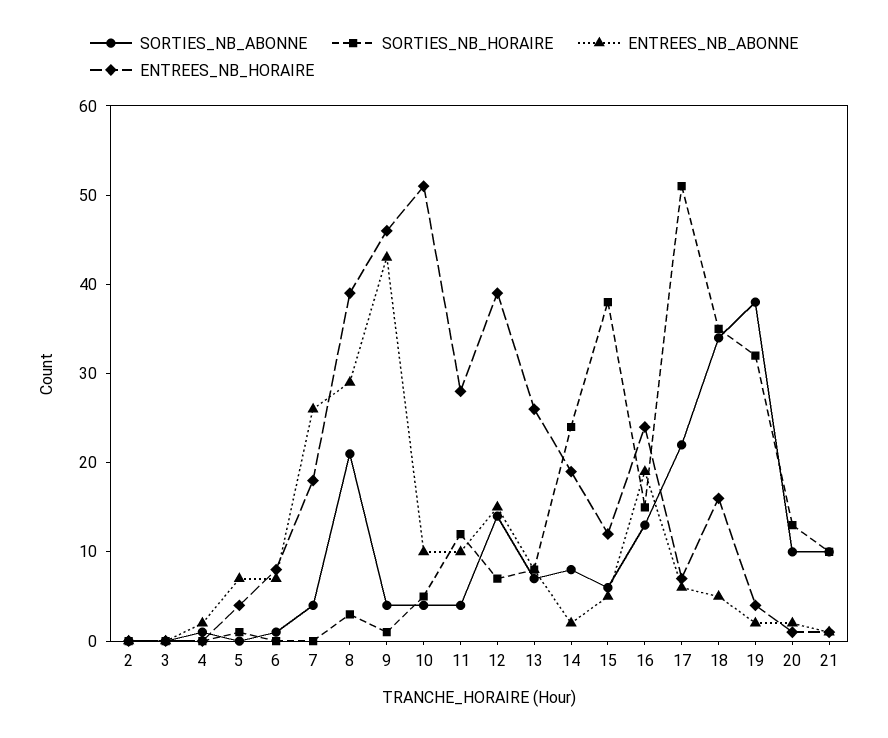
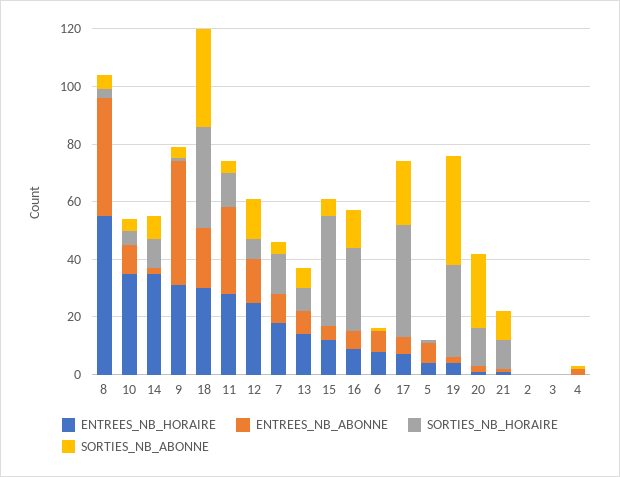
  {
    "SORTIES_NB_ABONNE": {
      "2": 0,
      "3": 0,
      "4": 1,
      "5": 0,
      "6": 1,
      "7": 4,
-     "8": 21,
+     "8": 5,
      "9": 4,
      "10": 4,
      "11": 4,
      "12": 14,
      "13": 7,
      "14": 8,
      "15": 6,
      "16": 13,
      "17": 22,
      "18": 34,
      "19": 38,
-     "20": 10,
+     "20": 25,
      "21": 10
    },
    "SORTIES_NB_HORAIRE": {
      "2": 0,
      "3": 0,
      "4": 0,
      "5": 1,
      "6": 0,
-     "7": 0,
+     "7": 15,
      "8": 3,
      "9": 1,
      "10": 5,
      "11": 12,
      "12": 7,
      "13": 8,
-     "14": 24,
+     "14": 10,
      "15": 38,
-     "16": 15,
+     "16": 30,
-     "17": 51,
+     "17": 40,
      "18": 35,
      "19": 32,
      "20": 13,
      "21": 10
    },
    "ENTREES_NB_ABONNE": {
      "2": 0,
      "3": 0,
      "4": 2,
      "5": 7,
      "6": 7,
-     "7": 26,
+     "7": 10,
-     "8": 29,
+     "8": 40,
      "9": 43,
      "10": 10,
-     "11": 10,
+     "11": 30,
      "12": 15,
      "13": 8,
      "14": 2,
      "15": 5,
-     "16": 19,
+     "16": 5,
      "17": 6,
-     "18": 5,
+     "18": 20,
      "19": 2,
      "20": 2,
      "21": 1
    },
    "ENTREES_NB_HORAIRE": {
      "2": 0,
      "3": 0,
      "4": 0,
      "5": 4,
      "6": 8,
      "7": 18,
-     "8": 39,
+     "8": 55,
-     "9": 46,
+     "9": 30,
-     "10": 51,
+     "10": 35,
      "11": 28,
-     "12": 39,
+     "12": 25,
-     "13": 26,
+     "13": 15,
-     "14": 19,
+     "14": 35,
      "15": 12,
-     "16": 24,
+     "16": 10,
      "17": 7,
-     "18": 16,
+     "18": 30,
      "19": 4,
      "20": 1,
      "21": 1
    }
  }

